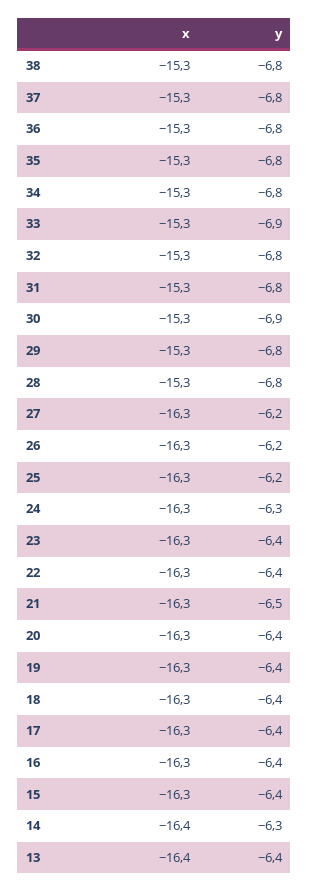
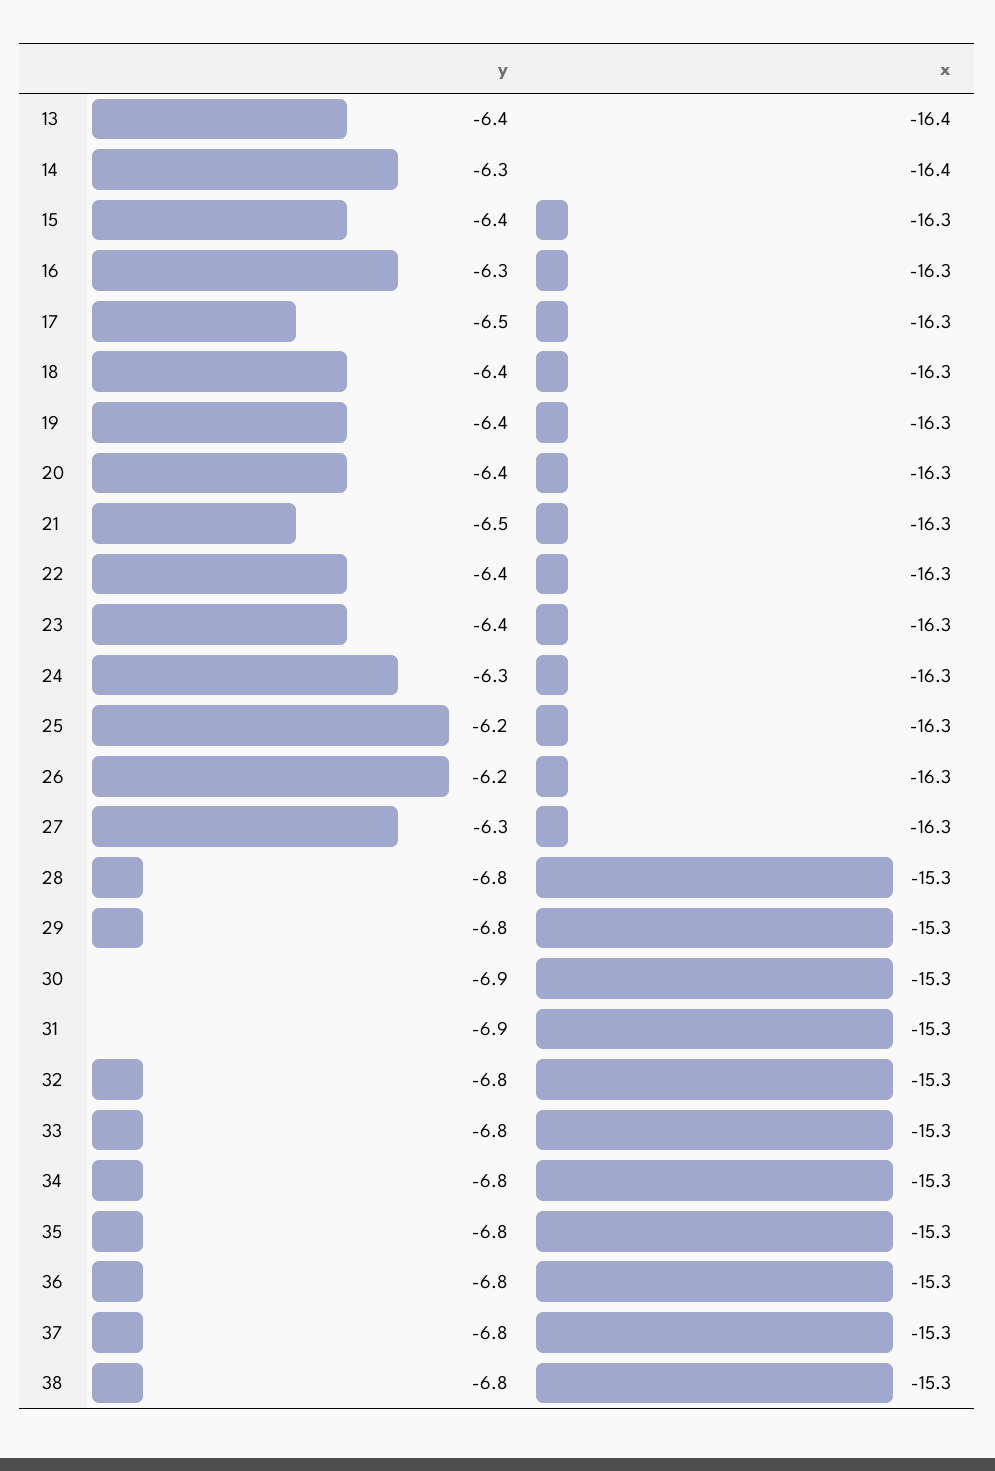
  {
    "x": {
      "38": -15.3,
      "37": -15.3,
      "36": -15.3,
      "35": -15.3,
      "34": -15.3,
      "33": -15.3,
      "32": -15.3,
      "31": -15.3,
      "30": -15.3,
      "29": -15.3,
      "28": -15.3,
      "27": -16.3,
      "26": -16.3,
      "25": -16.3,
      "24": -16.3,
      "23": -16.3,
      "22": -16.3,
      "21": -16.3,
      "20": -16.3,
      "19": -16.3,
      "18": -16.3,
      "17": -16.3,
      "16": -16.3,
      "15": -16.3,
      "14": -16.4,
      "13": -16.4
    },
    "y": {
      "38": -6.8,
      "37": -6.8,
      "36": -6.8,
      "35": -6.8,
      "34": -6.8,
-     "33": -6.9,
+     "33": -6.8,
      "32": -6.8,
-     "31": -6.8,
+     "31": -6.9,
      "30": -6.9,
      "29": -6.8,
      "28": -6.8,
-     "27": -6.2,
+     "27": -6.3,
      "26": -6.2,
      "25": -6.2,
      "24": -6.3,
      "23": -6.4,
      "22": -6.4,
      "21": -6.5,
      "20": -6.4,
      "19": -6.4,
      "18": -6.4,
-     "17": -6.4,
+     "17": -6.5,
-     "16": -6.4,
+     "16": -6.3,
      "15": -6.4,
      "14": -6.3,
      "13": -6.4
    }
  }

